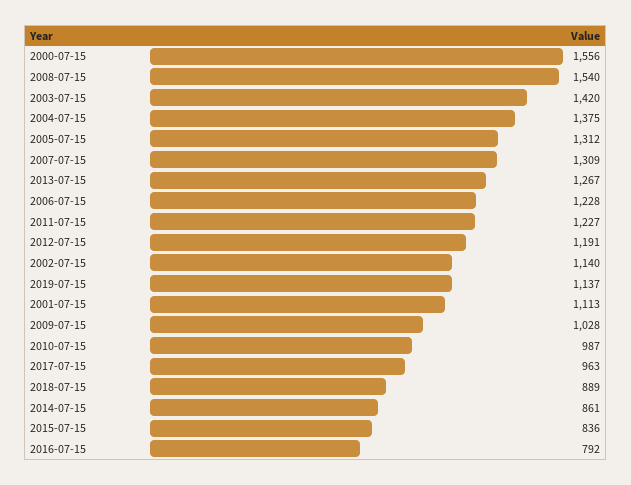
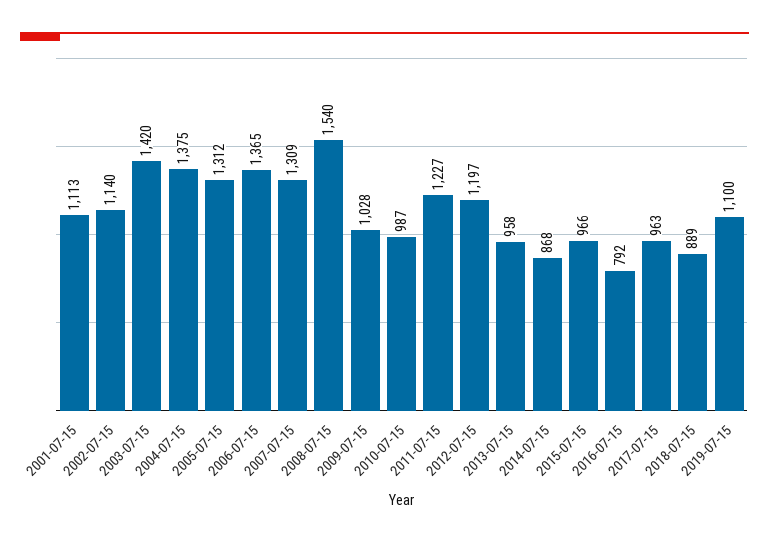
  {
-   "2000-07-15": 1556,
    "2008-07-15": 1540,
    "2003-07-15": 1420,
    "2004-07-15": 1375,
    "2005-07-15": 1312,
    "2007-07-15": 1309,
-   "2013-07-15": 1267,
+   "2013-07-15": 958,
-   "2006-07-15": 1228,
+   "2006-07-15": 1365,
    "2011-07-15": 1227,
-   "2012-07-15": 1191,
+   "2012-07-15": 1197,
    "2002-07-15": 1140,
-   "2019-07-15": 1137,
+   "2019-07-15": 1100,
    "2001-07-15": 1113,
    "2009-07-15": 1028,
    "2010-07-15": 987,
    "2017-07-15": 963,
    "2018-07-15": 889,
-   "2014-07-15": 861,
+   "2014-07-15": 868,
-   "2015-07-15": 836,
+   "2015-07-15": 966,
    "2016-07-15": 792
  }

